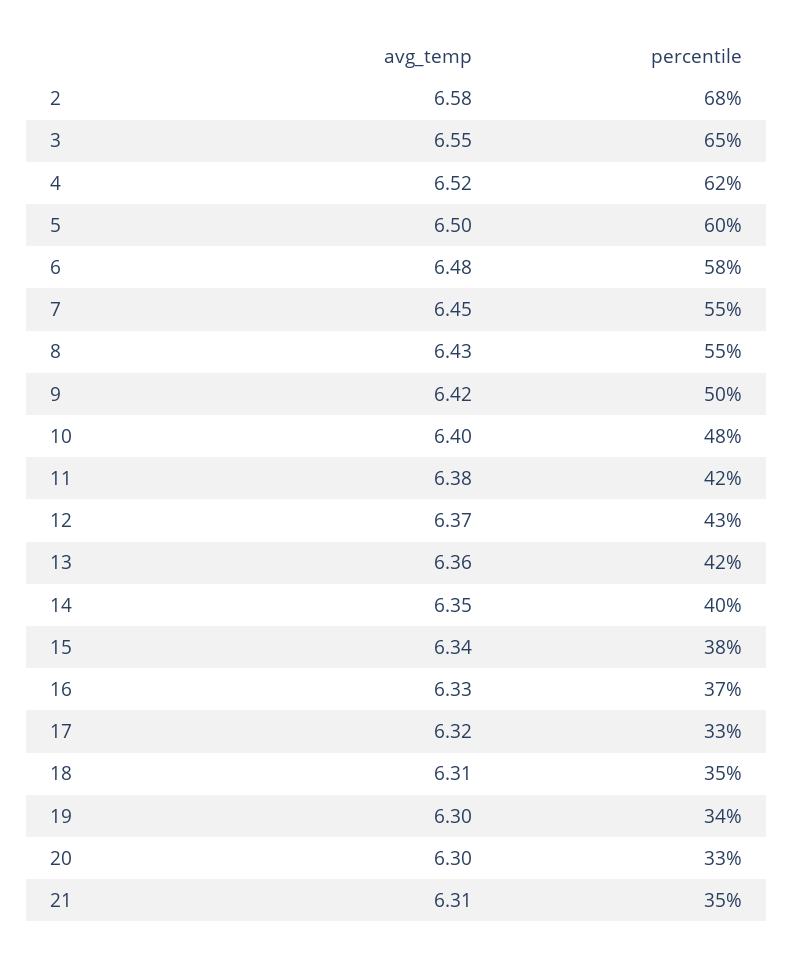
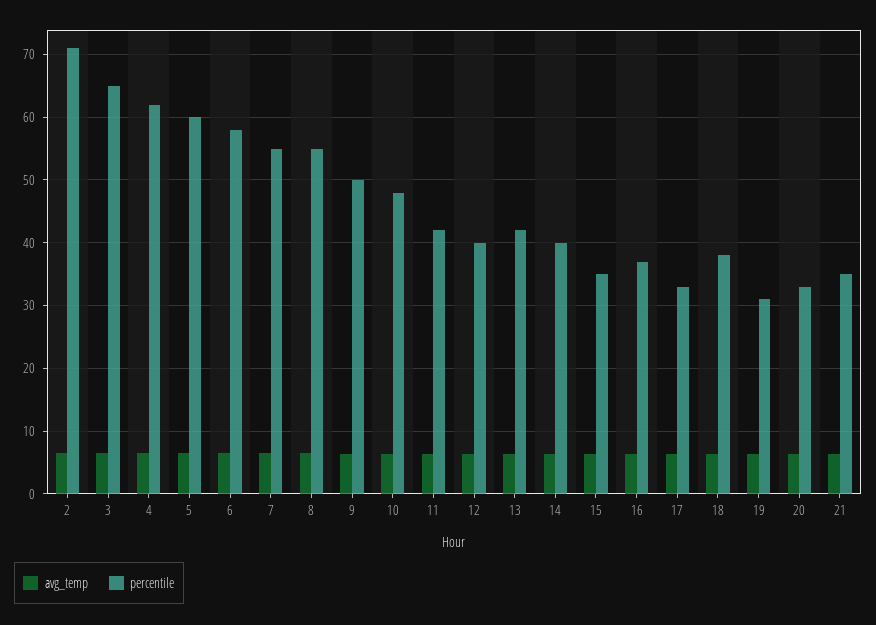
  {
    "avg_temp": {
      "2": 6.58,
      "3": 6.55,
      "4": 6.52,
      "5": 6.5,
      "6": 6.48,
      "7": 6.45,
      "8": 6.43,
      "9": 6.42,
      "10": 6.4,
      "11": 6.38,
      "12": 6.37,
      "13": 6.36,
      "14": 6.35,
      "15": 6.34,
      "16": 6.33,
      "17": 6.32,
      "18": 6.31,
      "19": 6.3,
      "20": 6.3,
      "21": 6.31
    },
    "percentile": {
-     "2": 68,
+     "2": 71,
      "3": 65,
      "4": 62,
      "5": 60,
      "6": 58,
      "7": 55,
      "8": 55,
      "9": 50,
      "10": 48,
      "11": 42,
-     "12": 43,
+     "12": 40,
      "13": 42,
      "14": 40,
-     "15": 38,
+     "15": 35,
      "16": 37,
      "17": 33,
-     "18": 35,
+     "18": 38,
-     "19": 34,
+     "19": 31,
      "20": 33,
      "21": 35
    }
  }

